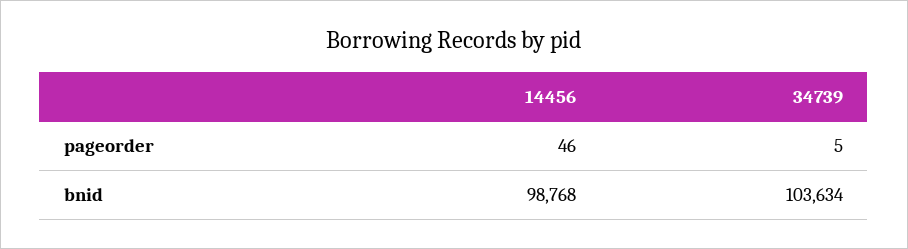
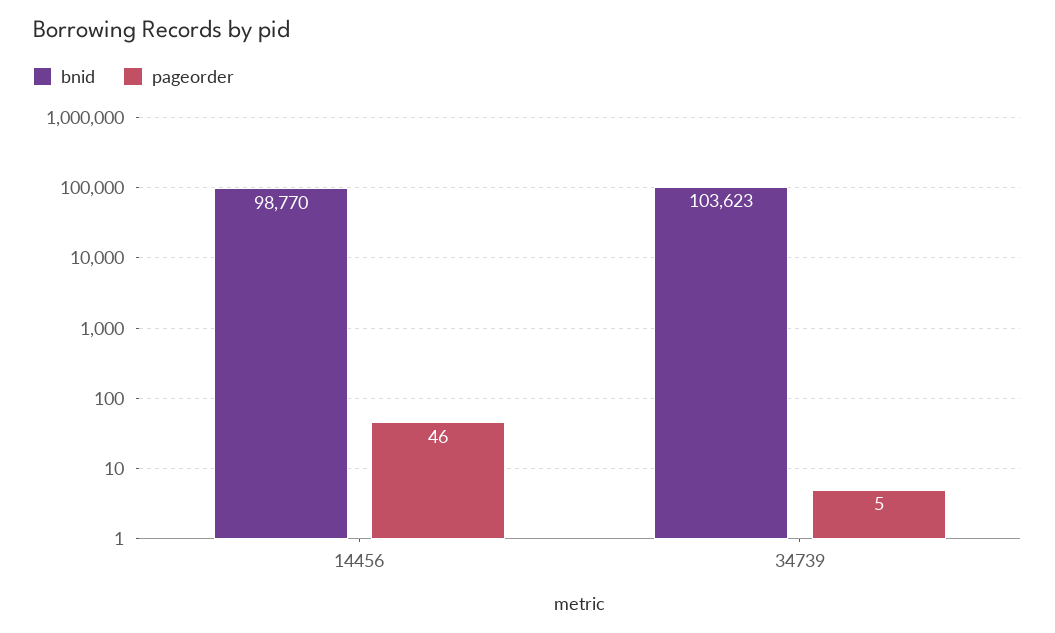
  {
    "pageorder": {
      "14456": 46,
      "34739": 5
    },
    "bnid": {
-     "14456": 98768,
+     "14456": 98770,
-     "34739": 103634
+     "34739": 103623
    }
  }

